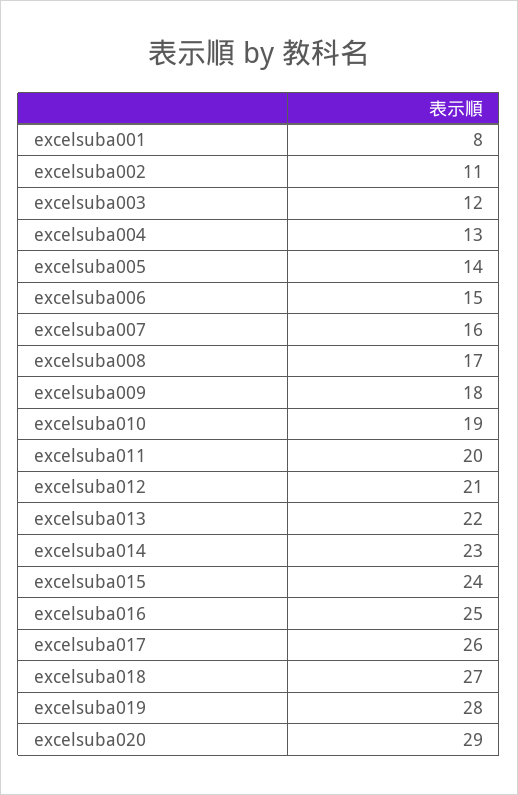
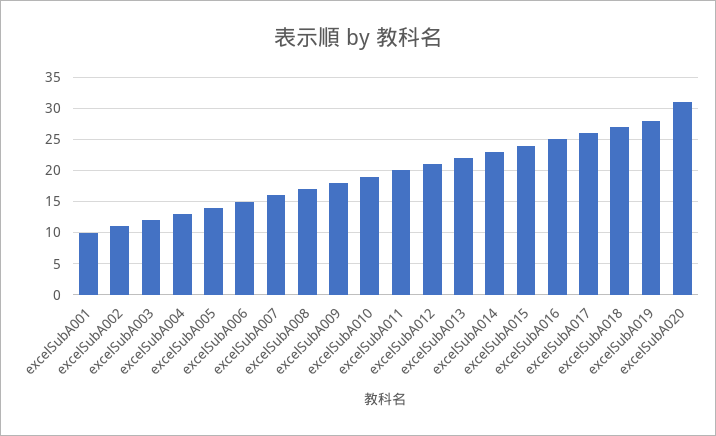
  {
-   "excelsuba001": 8,
+   "excelsuba001": 10,
    "excelsuba002": 11,
    "excelsuba003": 12,
    "excelsuba004": 13,
    "excelsuba005": 14,
    "excelsuba006": 15,
    "excelsuba007": 16,
    "excelsuba008": 17,
    "excelsuba009": 18,
    "excelsuba010": 19,
    "excelsuba011": 20,
    "excelsuba012": 21,
    "excelsuba013": 22,
    "excelsuba014": 23,
    "excelsuba015": 24,
    "excelsuba016": 25,
    "excelsuba017": 26,
    "excelsuba018": 27,
    "excelsuba019": 28,
-   "excelsuba020": 29
+   "excelsuba020": 31
  }

